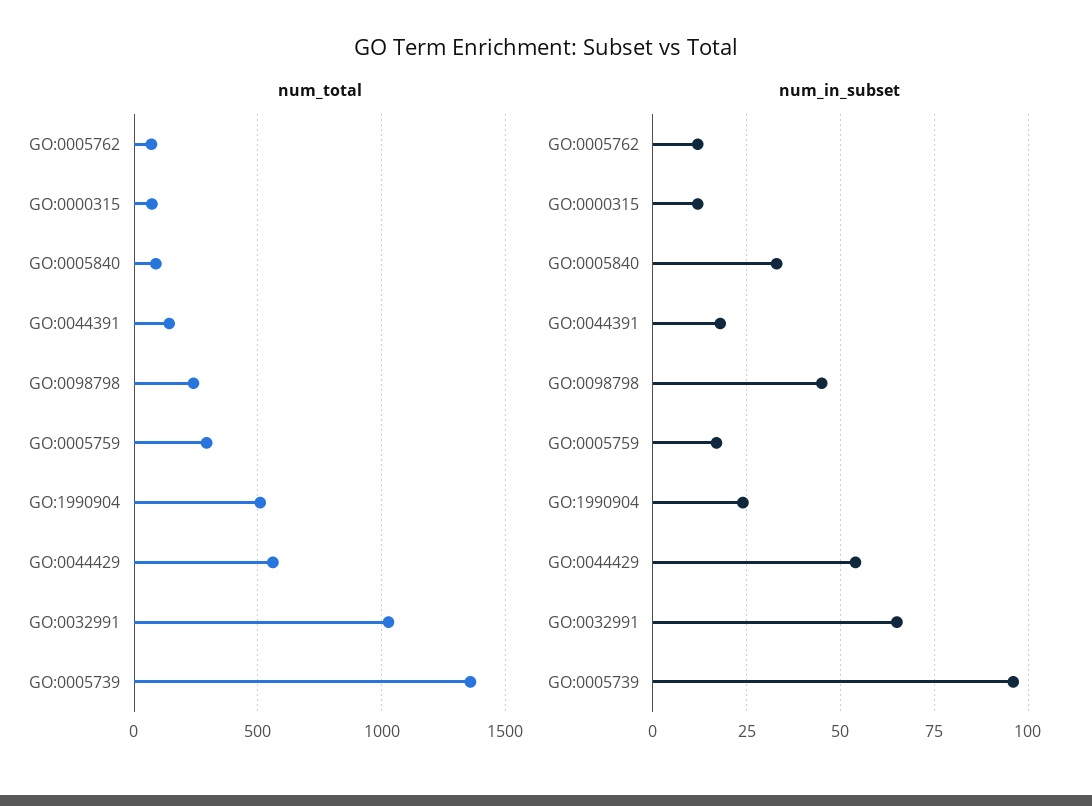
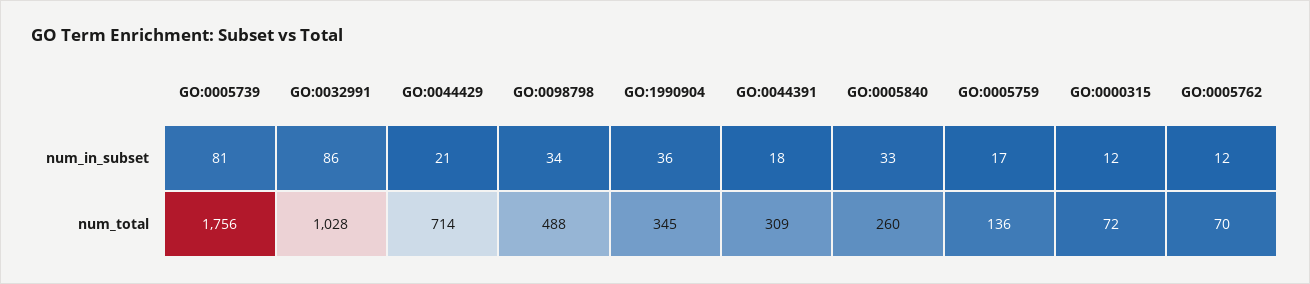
  {
    "num_total": {
      "GO:0005762": 70,
      "GO:0000315": 72,
-     "GO:0005840": 100,
+     "GO:0005840": 260,
-     "GO:0044391": 150,
+     "GO:0044391": 309,
-     "GO:0098798": 250,
+     "GO:0098798": 488,
-     "GO:0005759": 300,
+     "GO:0005759": 136,
-     "GO:1990904": 500,
+     "GO:1990904": 345,
-     "GO:0044429": 550,
+     "GO:0044429": 714,
      "GO:0032991": 1028,
-     "GO:0005739": 1350
+     "GO:0005739": 1756
    },
    "num_in_subset": {
      "GO:0005762": 12,
      "GO:0000315": 12,
      "GO:0005840": 33,
      "GO:0044391": 18,
-     "GO:0098798": 45,
+     "GO:0098798": 34,
      "GO:0005759": 17,
-     "GO:1990904": 25,
+     "GO:1990904": 36,
-     "GO:0044429": 55,
+     "GO:0044429": 21,
-     "GO:0032991": 65,
+     "GO:0032991": 86,
-     "GO:0005739": 95
+     "GO:0005739": 81
    }
  }

